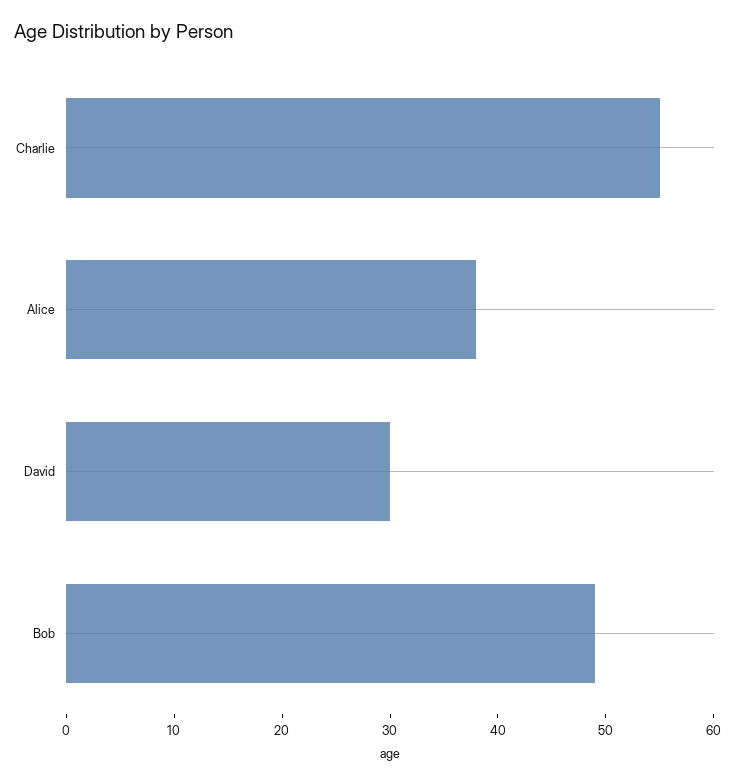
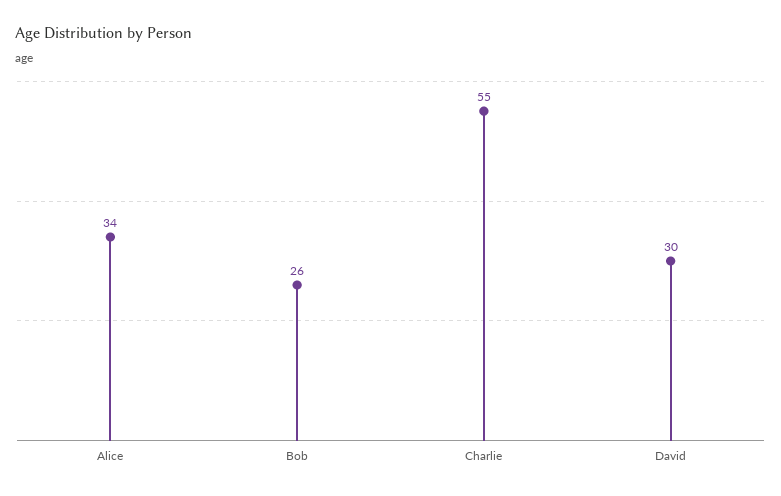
  {
    "Charlie": 55,
-   "Alice": 38,
+   "Alice": 34,
    "David": 30,
-   "Bob": 49
+   "Bob": 26
  }

